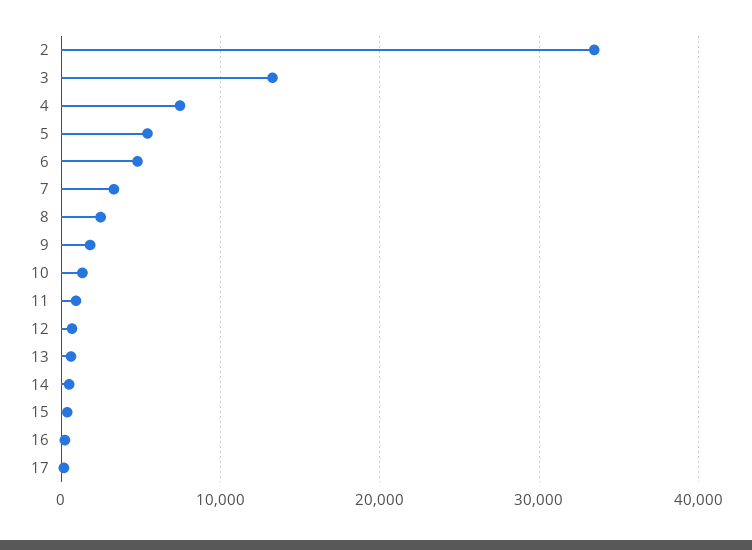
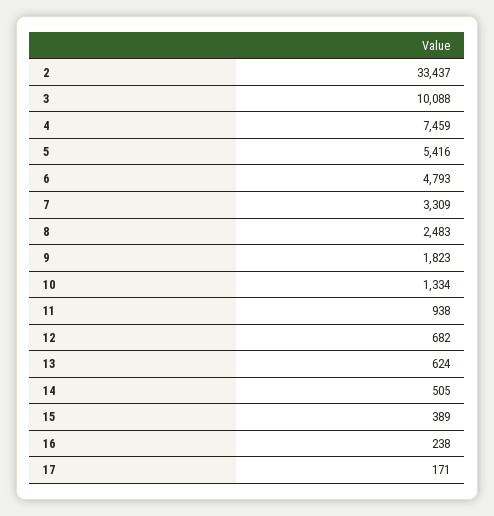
  {
    "2": 33437,
-   "3": 13000,
+   "3": 10088,
    "4": 7459,
    "5": 5416,
    "6": 4793,
    "7": 3309,
    "8": 2483,
    "9": 1823,
    "10": 1334,
    "11": 938,
    "12": 682,
    "13": 624,
    "14": 505,
    "15": 389,
    "16": 238,
    "17": 171
  }

